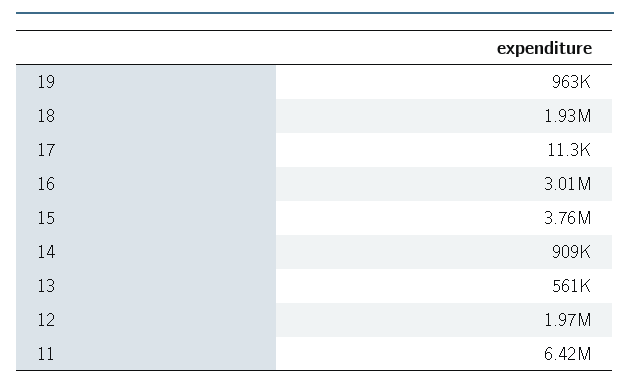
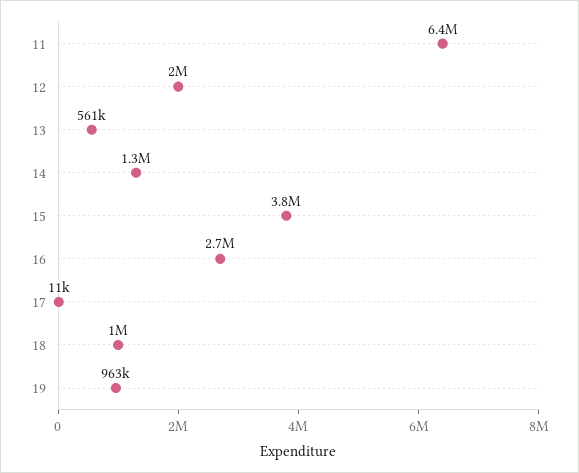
  {
    "19": 963000,
-   "18": 1930000,
+   "18": 1000000,
    "17": 11300,
-   "16": 3010000,
+   "16": 2700000,
    "15": 3760000,
-   "14": 909000,
+   "14": 1300000,
    "13": 561000,
    "12": 1970000,
    "11": 6420000
  }

